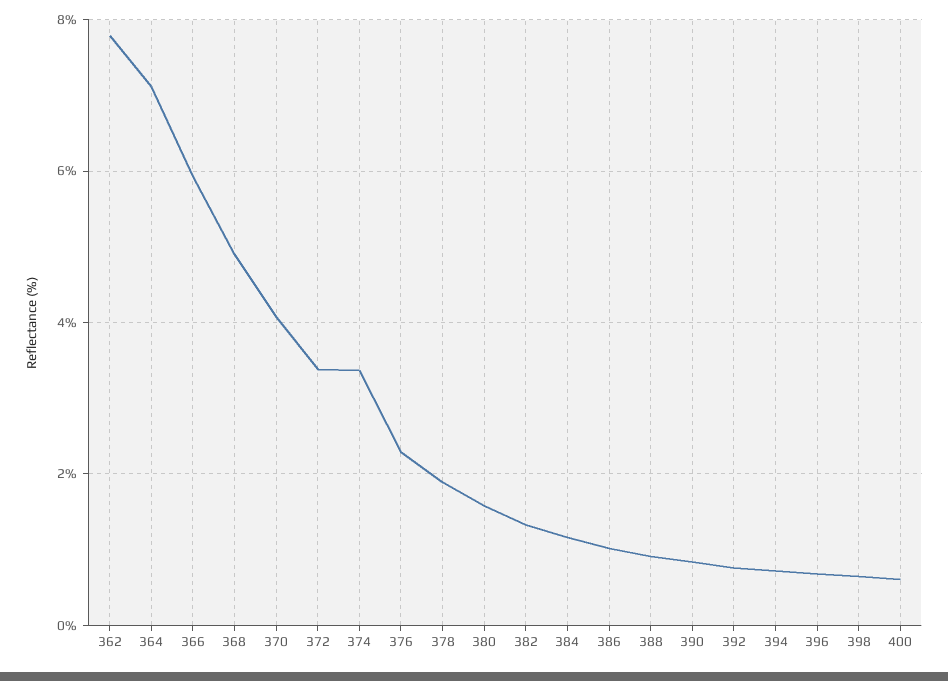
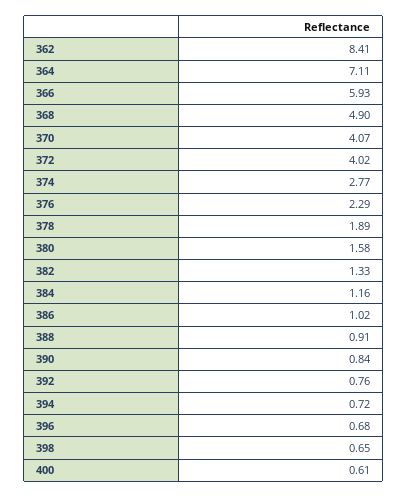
  {
-   "362": 7.8,
+   "362": 8.41,
    "364": 7.11,
    "366": 5.93,
    "368": 4.9,
    "370": 4.07,
-   "372": 3.4,
+   "372": 4.02,
-   "374": 3.4,
+   "374": 2.77,
    "376": 2.29,
    "378": 1.89,
    "380": 1.58,
    "382": 1.33,
    "384": 1.16,
    "386": 1.02,
    "388": 0.91,
    "390": 0.84,
    "392": 0.76,
    "394": 0.72,
    "396": 0.68,
    "398": 0.65,
    "400": 0.61
  }

